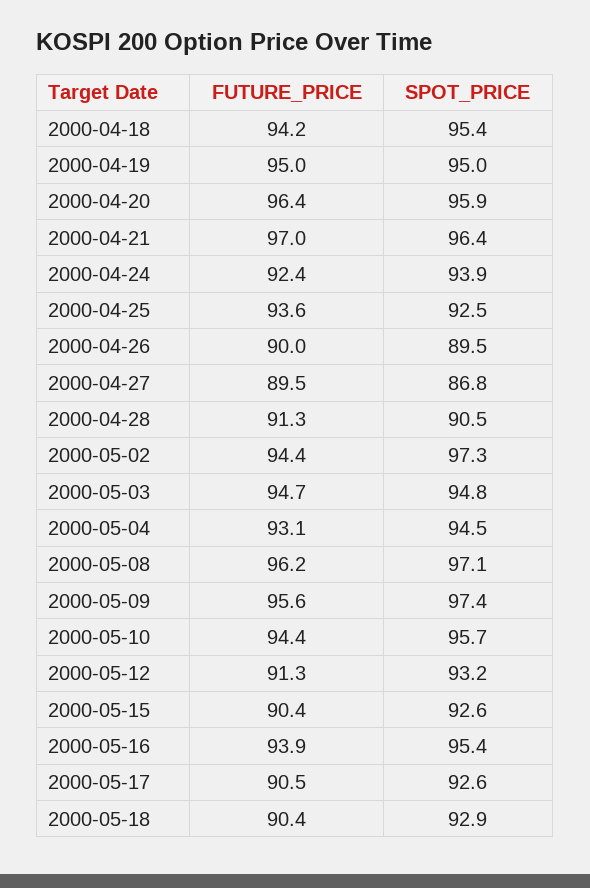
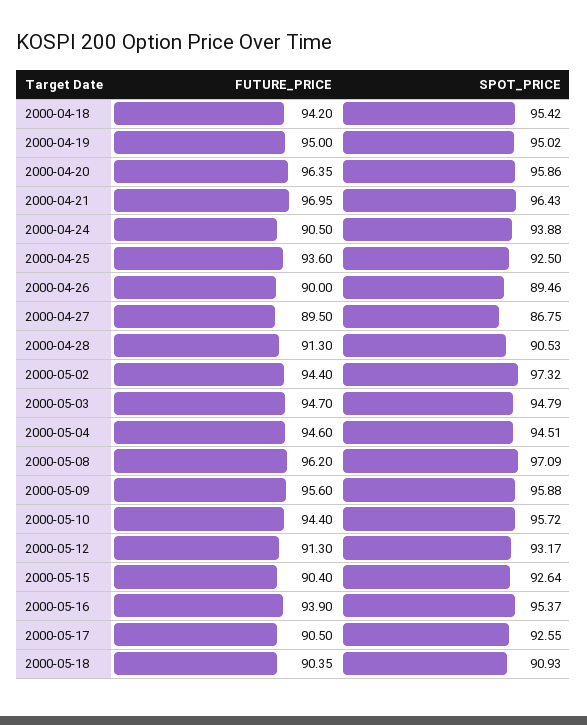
  {
    "FUTURE_PRICE": {
      "2000-04-18": 94.2,
      "2000-04-19": 95,
      "2000-04-20": 96.35,
      "2000-04-21": 96.95,
-     "2000-04-24": 92.4,
+     "2000-04-24": 90.5,
      "2000-04-25": 93.6,
      "2000-04-26": 90,
      "2000-04-27": 89.5,
      "2000-04-28": 91.3,
      "2000-05-02": 94.4,
      "2000-05-03": 94.7,
-     "2000-05-04": 93.1,
+     "2000-05-04": 94.6,
      "2000-05-08": 96.2,
      "2000-05-09": 95.6,
      "2000-05-10": 94.4,
      "2000-05-12": 91.3,
      "2000-05-15": 90.4,
      "2000-05-16": 93.9,
      "2000-05-17": 90.5,
      "2000-05-18": 90.35
    },
    "SPOT_PRICE": {
      "2000-04-18": 95.42,
      "2000-04-19": 95.02,
      "2000-04-20": 95.86,
      "2000-04-21": 96.43,
      "2000-04-24": 93.88,
      "2000-04-25": 92.5,
      "2000-04-26": 89.46,
      "2000-04-27": 86.75,
      "2000-04-28": 90.53,
      "2000-05-02": 97.32,
      "2000-05-03": 94.79,
      "2000-05-04": 94.51,
      "2000-05-08": 97.09,
-     "2000-05-09": 97.4,
+     "2000-05-09": 95.88,
      "2000-05-10": 95.72,
      "2000-05-12": 93.17,
      "2000-05-15": 92.64,
      "2000-05-16": 95.37,
      "2000-05-17": 92.55,
-     "2000-05-18": 92.9
+     "2000-05-18": 90.93
    }
  }

